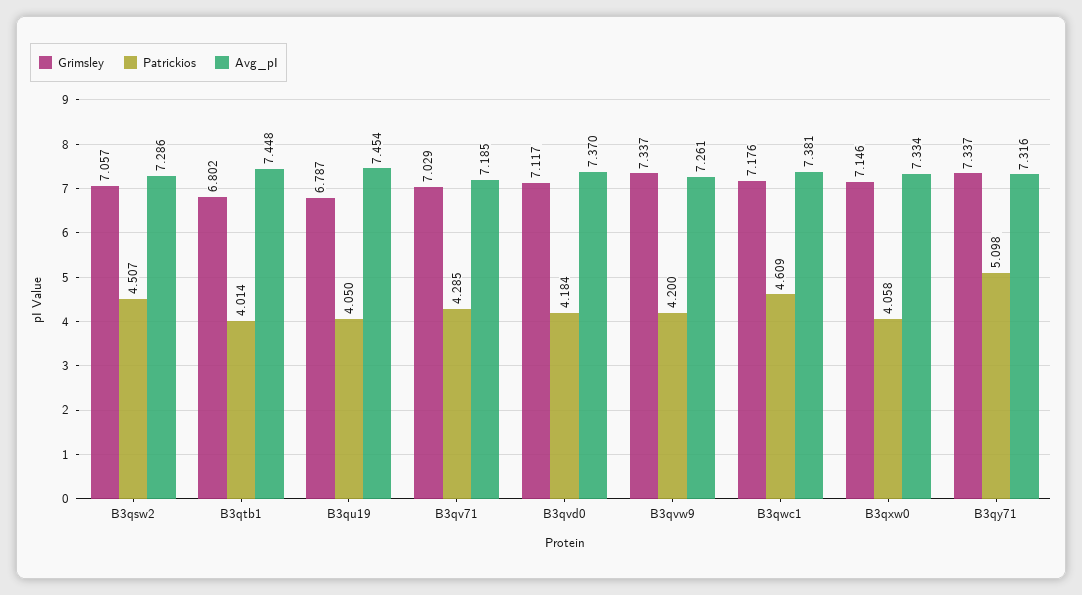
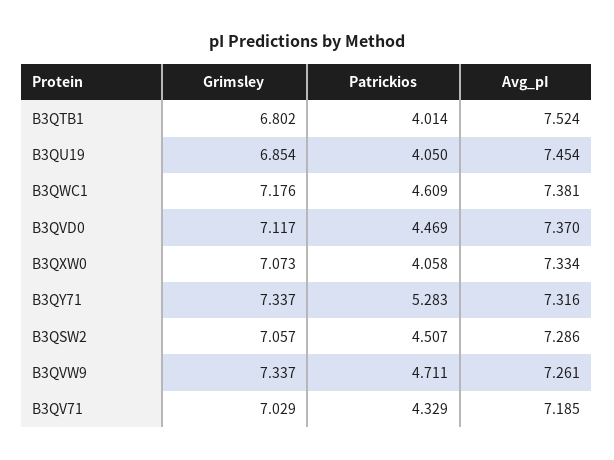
  {
    "Grimsley": {
      "B3qsw2": 7.057,
      "B3qtb1": 6.802,
-     "B3qu19": 6.787,
+     "B3qu19": 6.854,
      "B3qv71": 7.029,
      "B3qvd0": 7.117,
      "B3qvw9": 7.337,
      "B3qwc1": 7.176,
-     "B3qxw0": 7.146,
+     "B3qxw0": 7.073,
      "B3qy71": 7.337
    },
    "Patrickios": {
      "B3qsw2": 4.507,
      "B3qtb1": 4.014,
      "B3qu19": 4.05,
-     "B3qv71": 4.285,
+     "B3qv71": 4.329,
-     "B3qvd0": 4.184,
+     "B3qvd0": 4.469,
-     "B3qvw9": 4.2,
+     "B3qvw9": 4.711,
      "B3qwc1": 4.609,
      "B3qxw0": 4.058,
-     "B3qy71": 5.098
+     "B3qy71": 5.283
    },
    "Avg_pI": {
      "B3qsw2": 7.286,
-     "B3qtb1": 7.448,
+     "B3qtb1": 7.524,
      "B3qu19": 7.454,
      "B3qv71": 7.185,
      "B3qvd0": 7.37,
      "B3qvw9": 7.261,
      "B3qwc1": 7.381,
      "B3qxw0": 7.334,
      "B3qy71": 7.316
    }
  }

